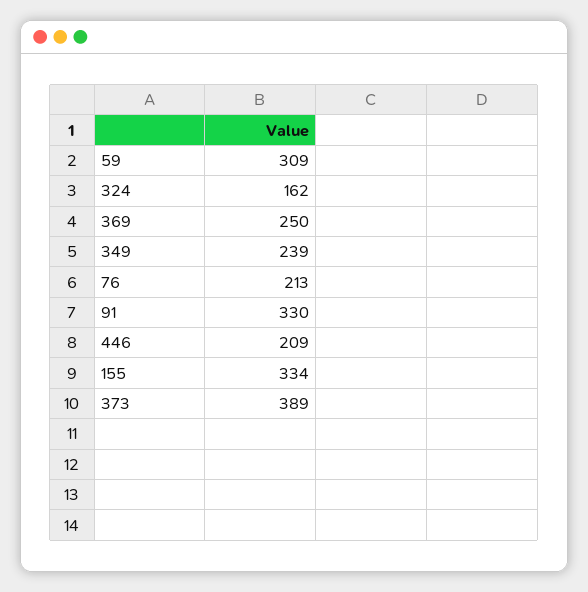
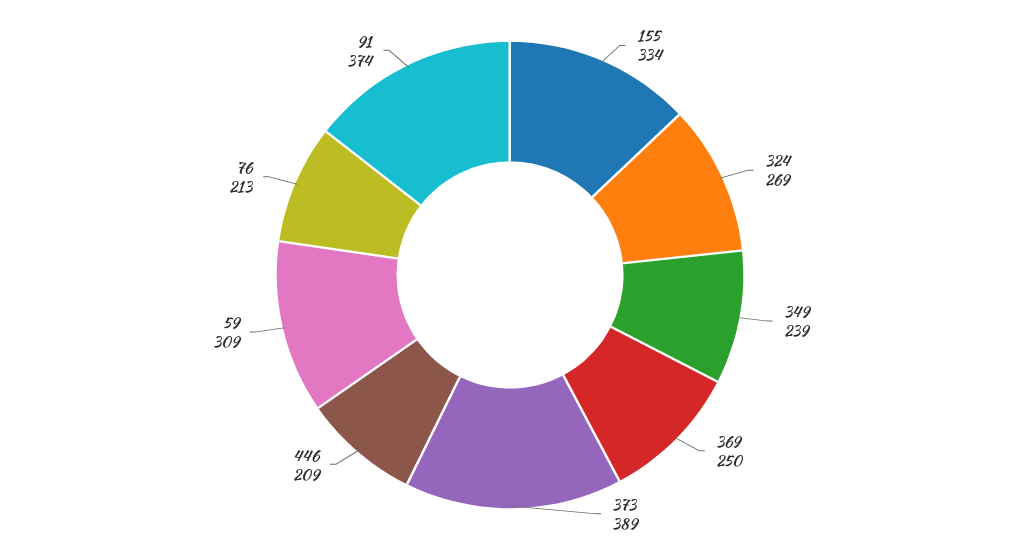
  {
    "59": 309,
-   "324": 162,
+   "324": 269,
    "369": 250,
    "349": 239,
    "76": 213,
-   "91": 330,
+   "91": 374,
    "446": 209,
    "155": 334,
    "373": 389
  }

